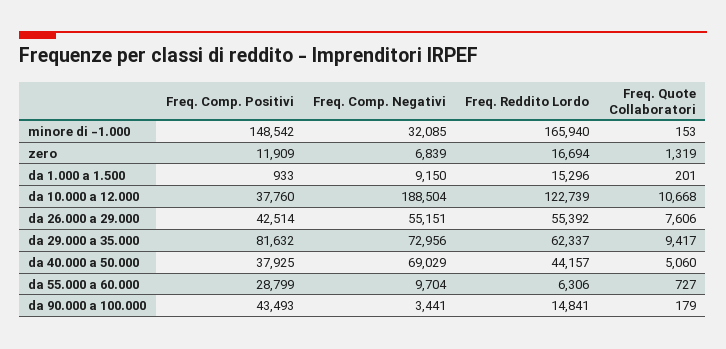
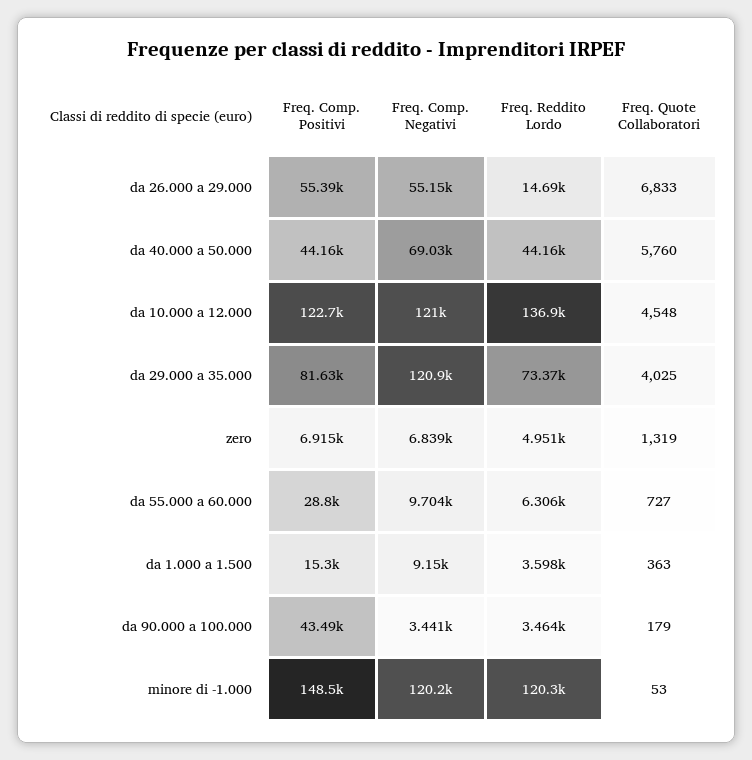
  {
    "Freq. Comp. Positivi": {
      "minore di -1.000": 148542,
-     "zero": 11909,
+     "zero": 6915,
-     "da 1.000 a 1.500": 933,
+     "da 1.000 a 1.500": 15300,
-     "da 10.000 a 12.000": 37760,
+     "da 10.000 a 12.000": 122700,
-     "da 26.000 a 29.000": 42514,
+     "da 26.000 a 29.000": 55390,
      "da 29.000 a 35.000": 81632,
-     "da 40.000 a 50.000": 37925,
+     "da 40.000 a 50.000": 44160,
      "da 55.000 a 60.000": 28799,
      "da 90.000 a 100.000": 43493
    },
    "Freq. Comp. Negativi": {
-     "minore di -1.000": 32085,
+     "minore di -1.000": 120200,
      "zero": 6839,
      "da 1.000 a 1.500": 9150,
-     "da 10.000 a 12.000": 188504,
+     "da 10.000 a 12.000": 121000,
      "da 26.000 a 29.000": 55151,
-     "da 29.000 a 35.000": 72956,
+     "da 29.000 a 35.000": 120900,
      "da 40.000 a 50.000": 69029,
      "da 55.000 a 60.000": 9704,
      "da 90.000 a 100.000": 3441
    },
    "Freq. Reddito Lordo": {
-     "minore di -1.000": 165940,
+     "minore di -1.000": 120300,
-     "zero": 16694,
+     "zero": 4951,
-     "da 1.000 a 1.500": 15296,
+     "da 1.000 a 1.500": 3598,
-     "da 10.000 a 12.000": 122739,
+     "da 10.000 a 12.000": 136900,
-     "da 26.000 a 29.000": 55392,
+     "da 26.000 a 29.000": 14690,
-     "da 29.000 a 35.000": 62337,
+     "da 29.000 a 35.000": 73370,
      "da 40.000 a 50.000": 44157,
      "da 55.000 a 60.000": 6306,
-     "da 90.000 a 100.000": 14841
+     "da 90.000 a 100.000": 3464
    },
    "Freq. Quote Collaboratori": {
-     "minore di -1.000": 153,
+     "minore di -1.000": 53,
      "zero": 1319,
-     "da 1.000 a 1.500": 201,
+     "da 1.000 a 1.500": 363,
-     "da 10.000 a 12.000": 10668,
+     "da 10.000 a 12.000": 4548,
-     "da 26.000 a 29.000": 7606,
+     "da 26.000 a 29.000": 6833,
-     "da 29.000 a 35.000": 9417,
+     "da 29.000 a 35.000": 4025,
-     "da 40.000 a 50.000": 5060,
+     "da 40.000 a 50.000": 5760,
      "da 55.000 a 60.000": 727,
      "da 90.000 a 100.000": 179
    }
  }

